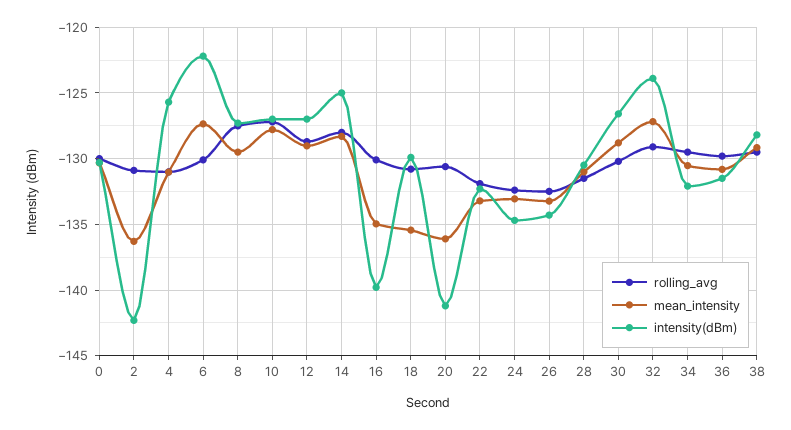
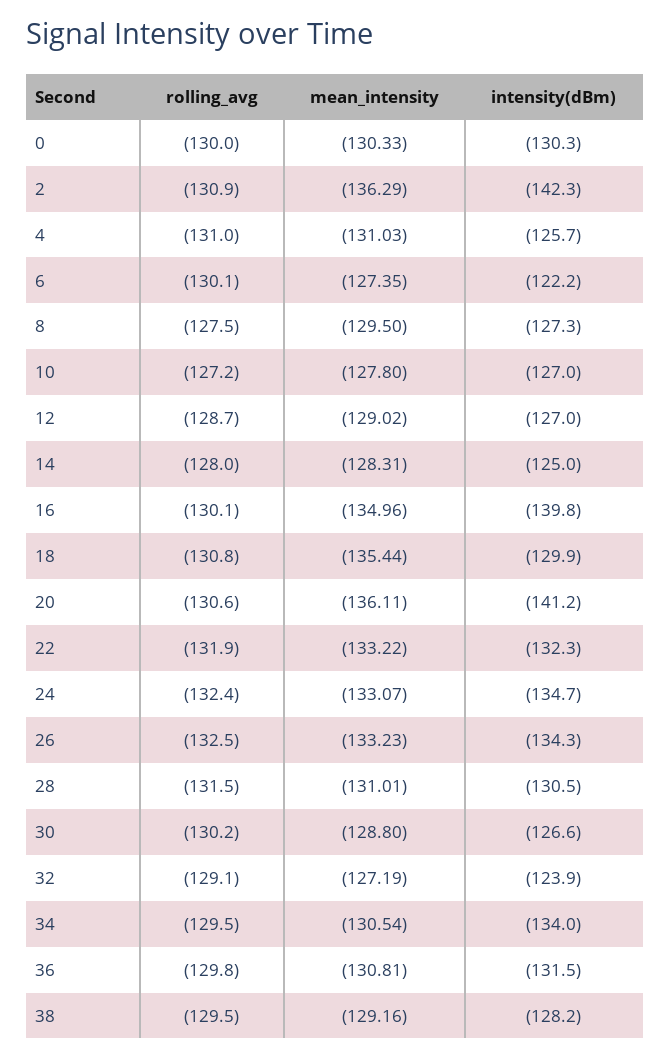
  {
    "rolling_avg": {
      "0": -130,
      "2": -130.9,
      "4": -131,
      "6": -130.1,
      "8": -127.5,
      "10": -127.2,
      "12": -128.7,
      "14": -128,
      "16": -130.1,
      "18": -130.8,
      "20": -130.6,
      "22": -131.9,
      "24": -132.4,
      "26": -132.5,
      "28": -131.5,
      "30": -130.2,
      "32": -129.1,
      "34": -129.5,
      "36": -129.8,
      "38": -129.5
    },
    "mean_intensity": {
      "0": -130.33,
      "2": -136.29,
      "4": -131.03,
      "6": -127.35,
      "8": -129.5,
      "10": -127.8,
      "12": -129.02,
      "14": -128.31,
      "16": -134.96,
      "18": -135.44,
      "20": -136.11,
      "22": -133.22,
      "24": -133.07,
      "26": -133.23,
      "28": -131.01,
      "30": -128.8,
      "32": -127.19,
      "34": -130.54,
      "36": -130.81,
      "38": -129.16
    },
    "intensity(dBm)": {
      "0": -130.3,
      "2": -142.3,
      "4": -125.7,
      "6": -122.2,
      "8": -127.3,
      "10": -127,
      "12": -127,
      "14": -125,
      "16": -139.8,
      "18": -129.9,
      "20": -141.2,
      "22": -132.3,
      "24": -134.7,
      "26": -134.3,
      "28": -130.5,
      "30": -126.6,
      "32": -123.9,
-     "34": -132,
+     "34": -134,
      "36": -131.5,
      "38": -128.2
    }
  }

